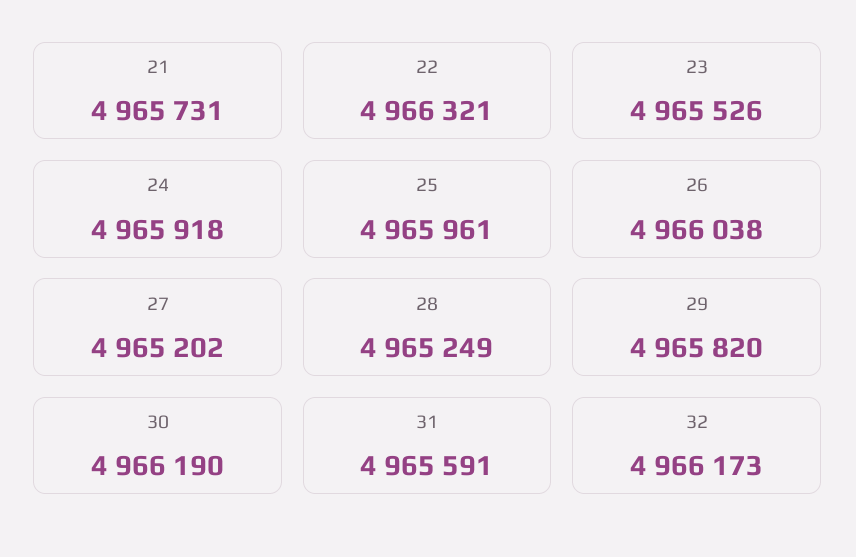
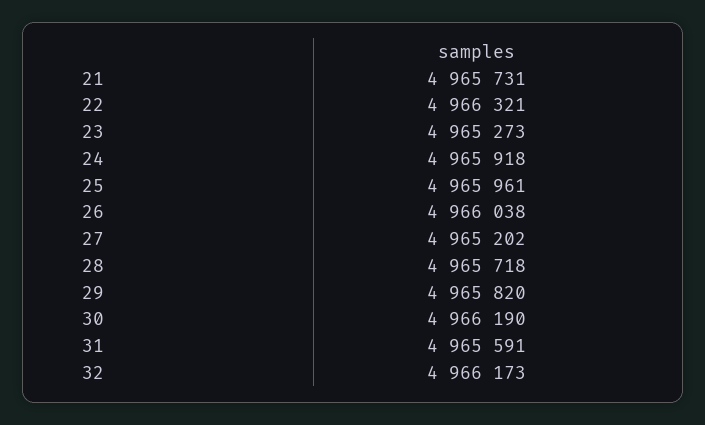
  {
    "21": 4965731,
    "22": 4966321,
-   "23": 4965526,
+   "23": 4965273,
    "24": 4965918,
    "25": 4965961,
    "26": 4966038,
    "27": 4965202,
-   "28": 4965249,
+   "28": 4965718,
    "29": 4965820,
    "30": 4966190,
    "31": 4965591,
    "32": 4966173
  }

